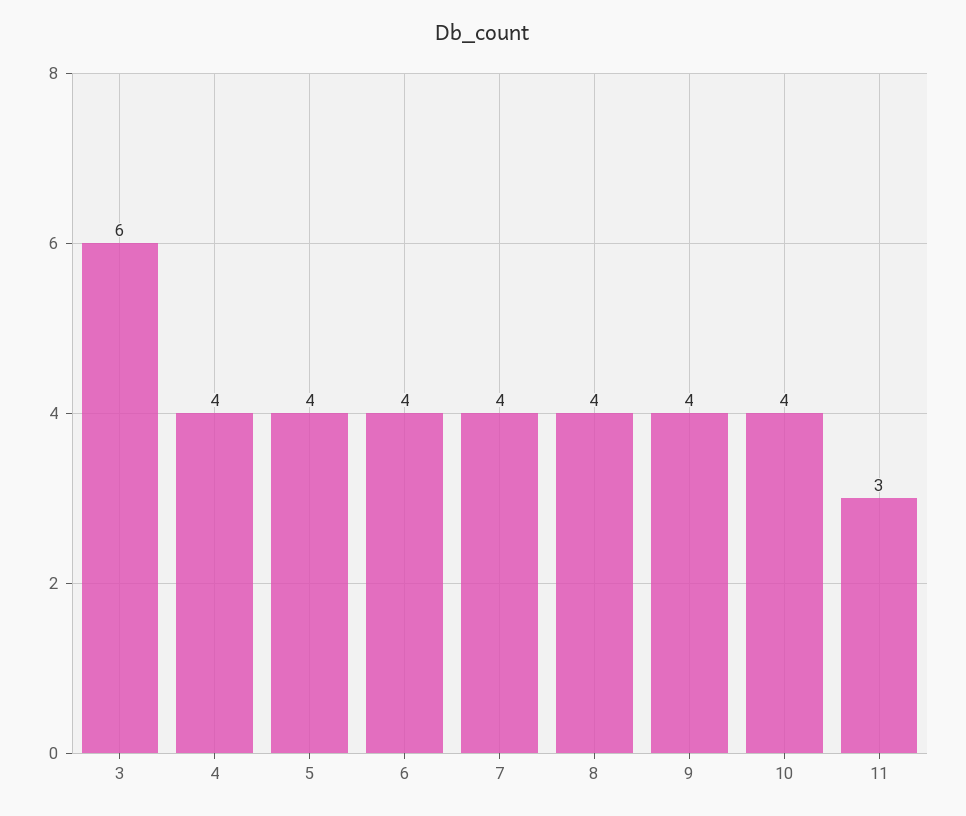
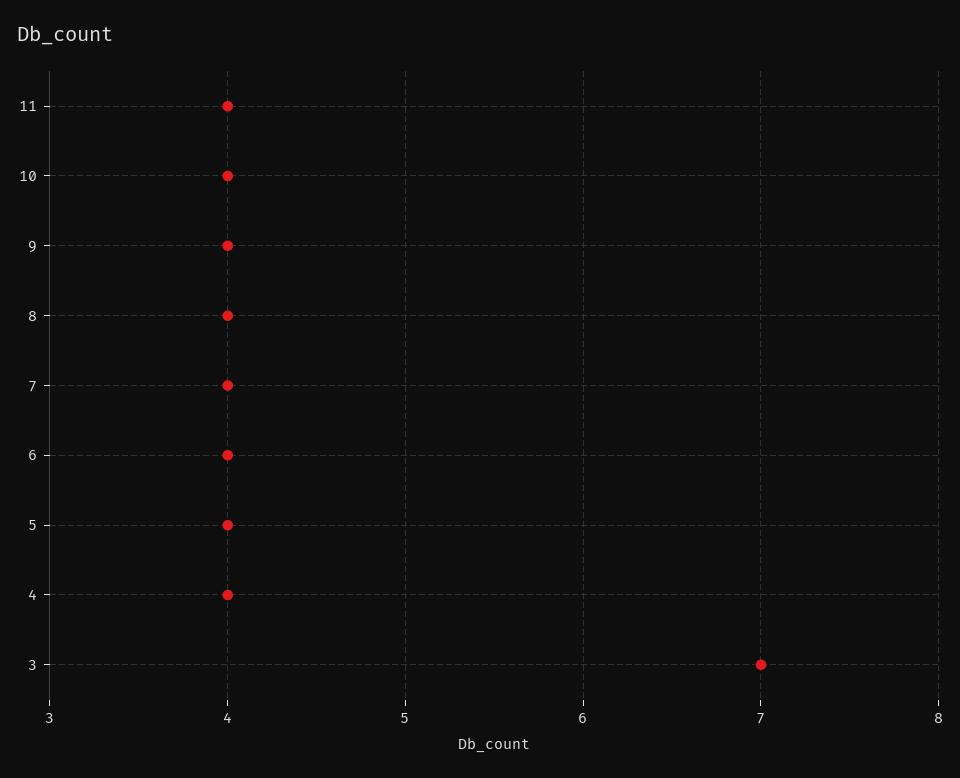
  {
-   "3": 6,
+   "3": 7,
    "4": 4,
    "5": 4,
    "6": 4,
    "7": 4,
    "8": 4,
    "9": 4,
    "10": 4,
-   "11": 3
+   "11": 4
  }

